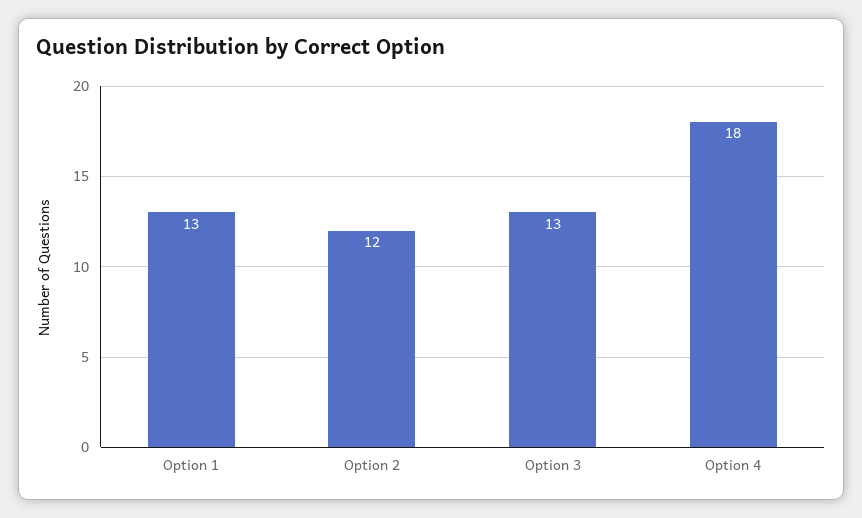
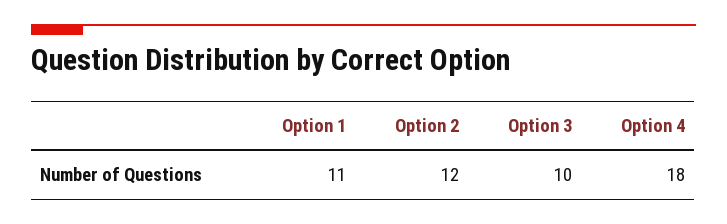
  {
-   "Option 1": 13,
+   "Option 1": 11,
    "Option 2": 12,
-   "Option 3": 13,
+   "Option 3": 10,
    "Option 4": 18
  }

